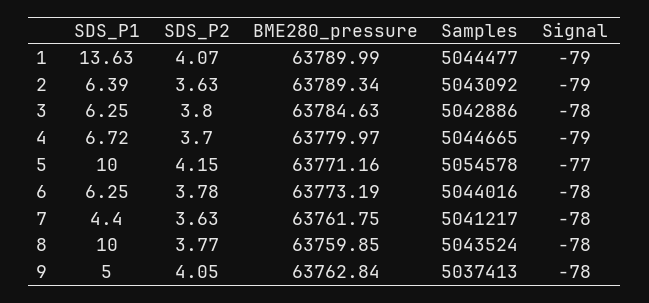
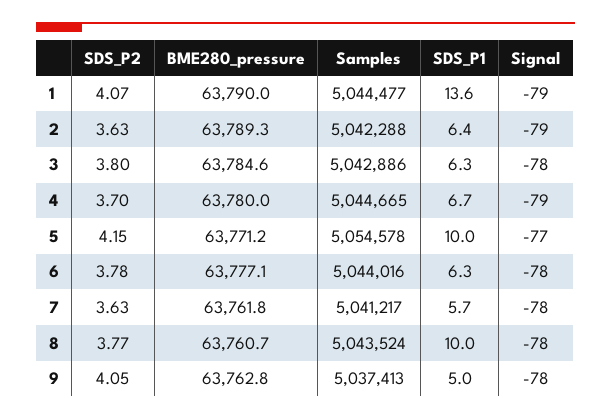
  {
    "SDS_P1": {
      "1": 13.63,
      "2": 6.39,
      "3": 6.25,
      "4": 6.72,
      "5": 10,
      "6": 6.25,
-     "7": 4.4,
+     "7": 5.7,
      "8": 10,
      "9": 5
    },
    "SDS_P2": {
      "1": 4.07,
      "2": 3.63,
      "3": 3.8,
      "4": 3.7,
      "5": 4.15,
      "6": 3.78,
      "7": 3.63,
      "8": 3.77,
      "9": 4.05
    },
    "BME280_pressure": {
      "1": 63789.99,
      "2": 63789.34,
      "3": 63784.63,
      "4": 63779.97,
      "5": 63771.16,
-     "6": 63773.19,
+     "6": 63777.1,
      "7": 63761.75,
-     "8": 63759.85,
+     "8": 63760.7,
      "9": 63762.84
    },
    "Samples": {
      "1": 5044477,
-     "2": 5043092,
+     "2": 5042288,
      "3": 5042886,
      "4": 5044665,
      "5": 5054578,
      "6": 5044016,
      "7": 5041217,
      "8": 5043524,
      "9": 5037413
    },
    "Signal": {
      "1": -79,
      "2": -79,
      "3": -78,
      "4": -79,
      "5": -77,
      "6": -78,
      "7": -78,
      "8": -78,
      "9": -78
    }
  }

